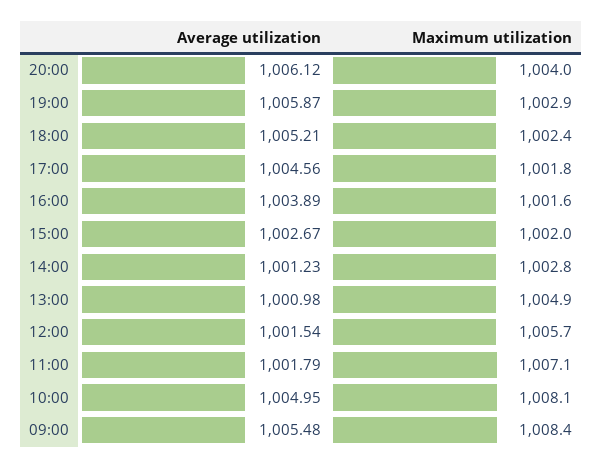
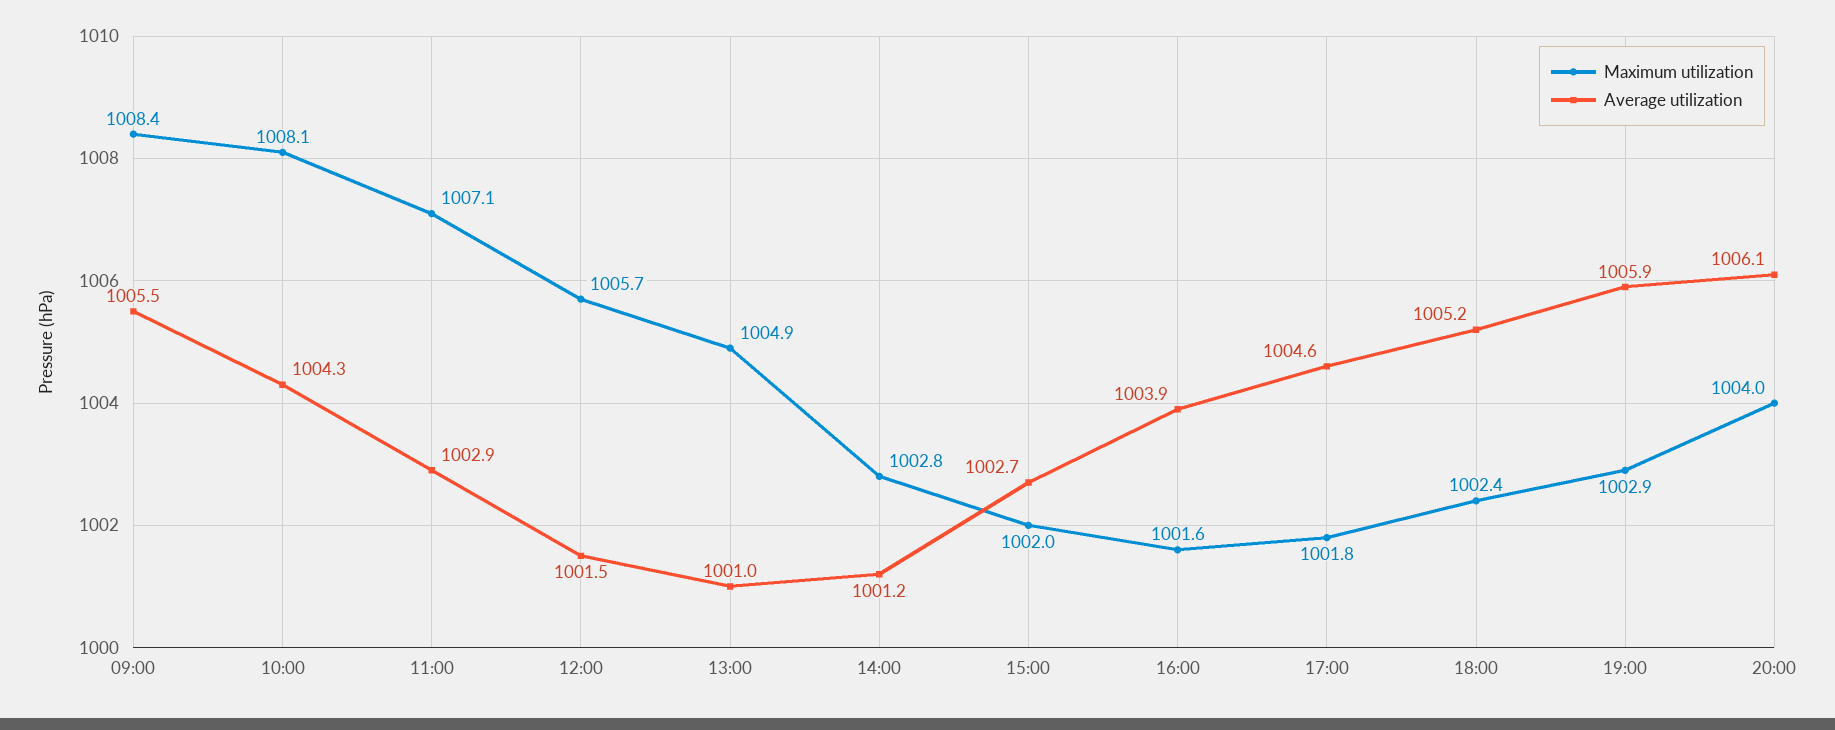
  {
    "Average utilization": {
      "20:00": 1006.12,
      "19:00": 1005.87,
      "18:00": 1005.21,
      "17:00": 1004.56,
      "16:00": 1003.89,
      "15:00": 1002.67,
      "14:00": 1001.23,
      "13:00": 1000.98,
      "12:00": 1001.54,
-     "11:00": 1001.79,
+     "11:00": 1002.9,
-     "10:00": 1004.95,
+     "10:00": 1004.3,
      "09:00": 1005.48
    },
    "Maximum utilization": {
      "20:00": 1004,
      "19:00": 1002.9,
      "18:00": 1002.4,
      "17:00": 1001.8,
      "16:00": 1001.6,
      "15:00": 1002,
      "14:00": 1002.8,
      "13:00": 1004.9,
      "12:00": 1005.7,
      "11:00": 1007.1,
      "10:00": 1008.1,
      "09:00": 1008.4
    }
  }

